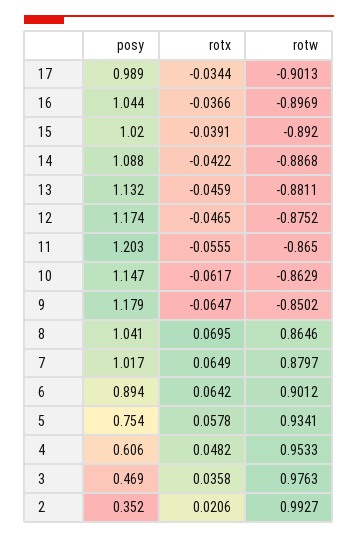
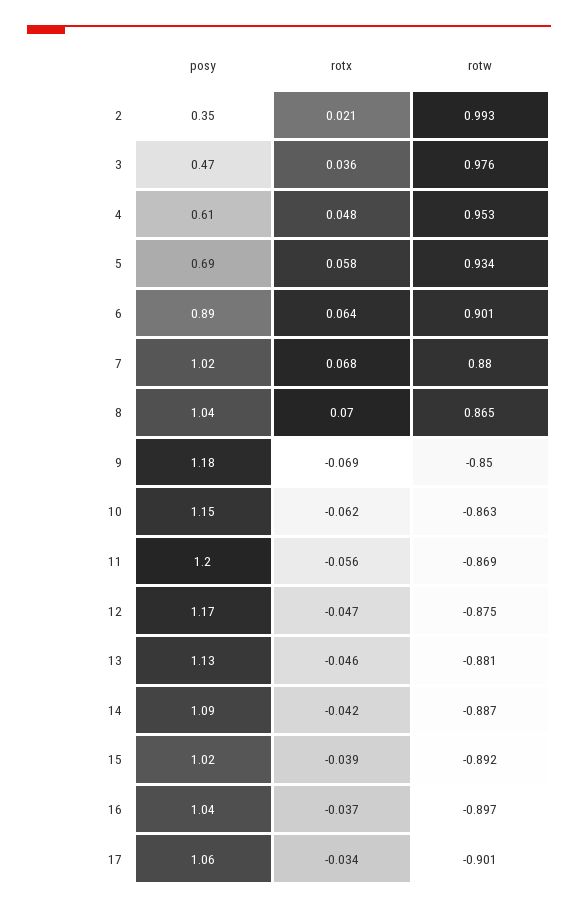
  {
    "posy": {
-     "17": 0.989,
+     "17": 1.06,
      "16": 1.044,
      "15": 1.02,
      "14": 1.088,
      "13": 1.132,
      "12": 1.174,
      "11": 1.203,
      "10": 1.147,
      "9": 1.179,
      "8": 1.041,
      "7": 1.017,
      "6": 0.894,
-     "5": 0.754,
+     "5": 0.69,
      "4": 0.606,
      "3": 0.469,
      "2": 0.352
    },
    "rotx": {
      "17": -0.0344,
      "16": -0.0366,
      "15": -0.0391,
      "14": -0.0422,
      "13": -0.0459,
      "12": -0.0465,
      "11": -0.0555,
      "10": -0.0617,
-     "9": -0.0647,
+     "9": -0.069,
      "8": 0.0695,
-     "7": 0.0649,
+     "7": 0.068,
      "6": 0.0642,
      "5": 0.0578,
      "4": 0.0482,
      "3": 0.0358,
      "2": 0.0206
    },
    "rotw": {
      "17": -0.9013,
      "16": -0.8969,
      "15": -0.892,
      "14": -0.8868,
      "13": -0.8811,
      "12": -0.8752,
-     "11": -0.865,
+     "11": -0.869,
      "10": -0.8629,
      "9": -0.8502,
      "8": 0.8646,
      "7": 0.8797,
      "6": 0.9012,
      "5": 0.9341,
      "4": 0.9533,
      "3": 0.9763,
      "2": 0.9927
    }
  }

